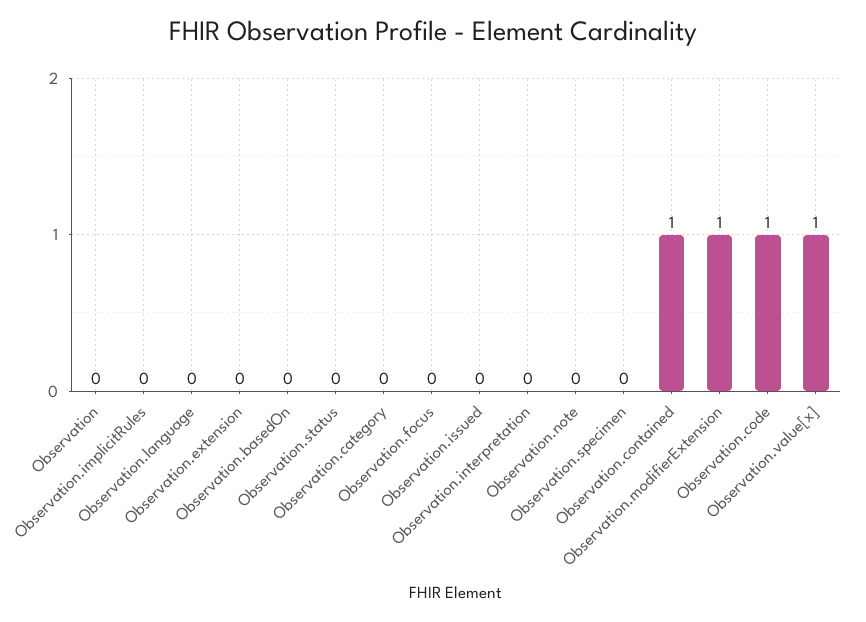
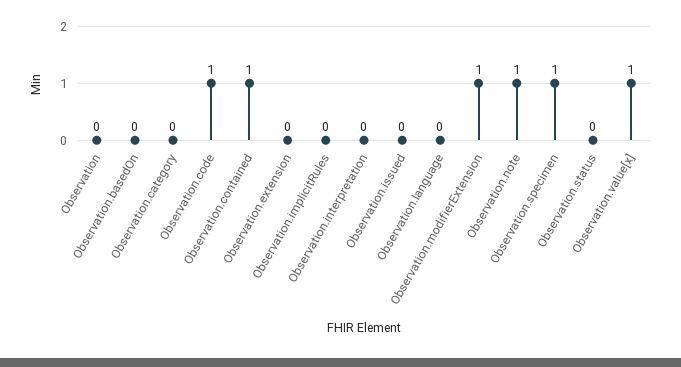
  {
    "Observation": 0,
    "Observation.implicitRules": 0,
    "Observation.language": 0,
    "Observation.extension": 0,
    "Observation.basedOn": 0,
    "Observation.status": 0,
    "Observation.category": 0,
-   "Observation.focus": 0,
    "Observation.issued": 0,
    "Observation.interpretation": 0,
-   "Observation.note": 0,
+   "Observation.note": 1,
-   "Observation.specimen": 0,
+   "Observation.specimen": 1,
    "Observation.contained": 1,
    "Observation.modifierExtension": 1,
    "Observation.code": 1,
    "Observation.value[x]": 1
  }

